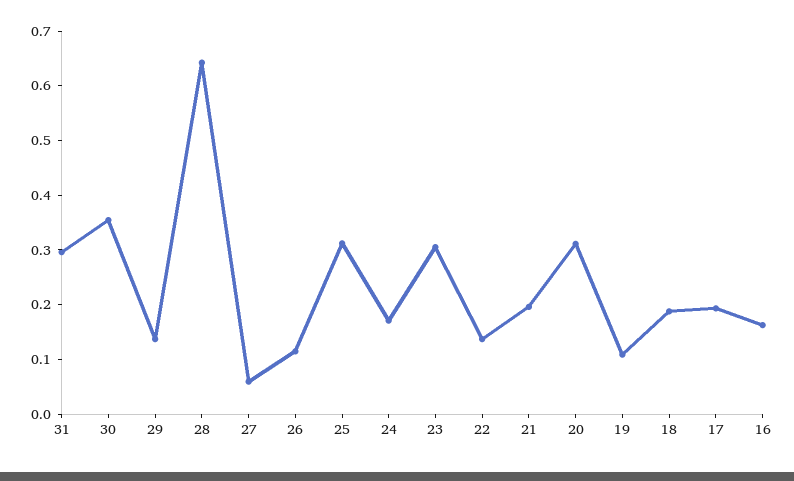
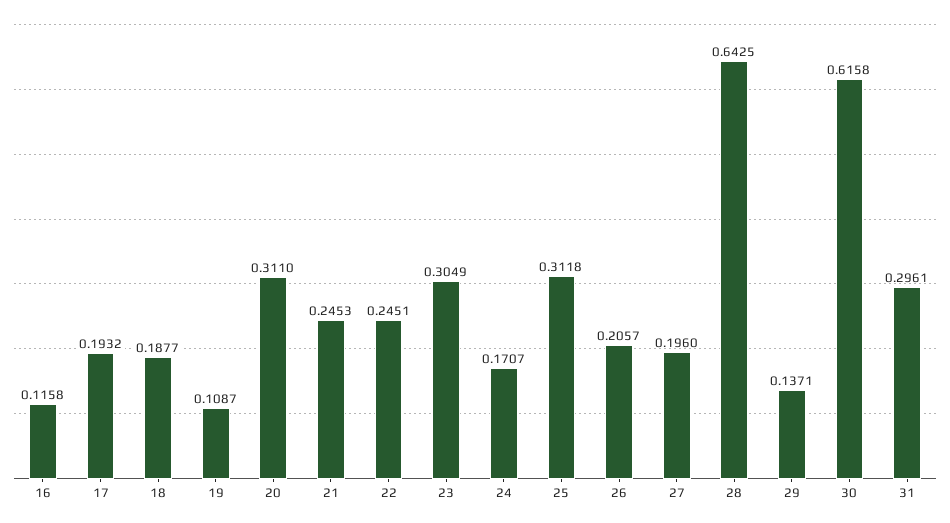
  {
    "31": 0.2961,
-   "30": 0.36,
+   "30": 0.6158,
    "29": 0.1371,
    "28": 0.6425,
-   "27": 0.06,
+   "27": 0.196,
-   "26": 0.12,
+   "26": 0.2057,
    "25": 0.3118,
    "24": 0.1707,
    "23": 0.3049,
-   "22": 0.14,
+   "22": 0.2451,
-   "21": 0.2,
+   "21": 0.2453,
    "20": 0.311,
    "19": 0.1087,
    "18": 0.1877,
    "17": 0.1932,
-   "16": 0.16
+   "16": 0.1158
  }

